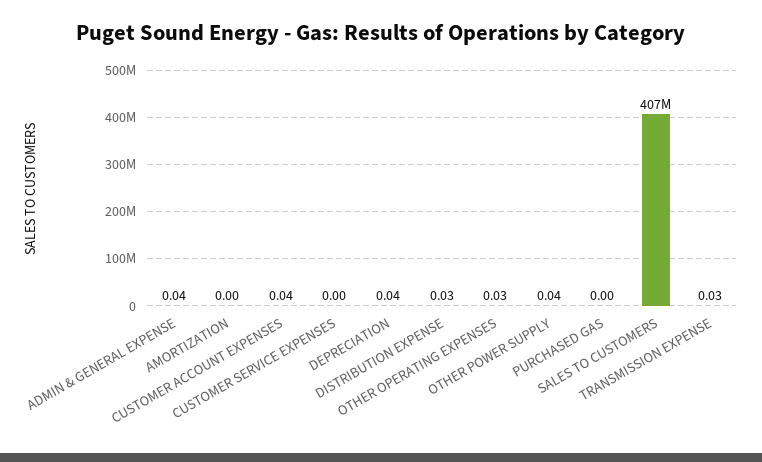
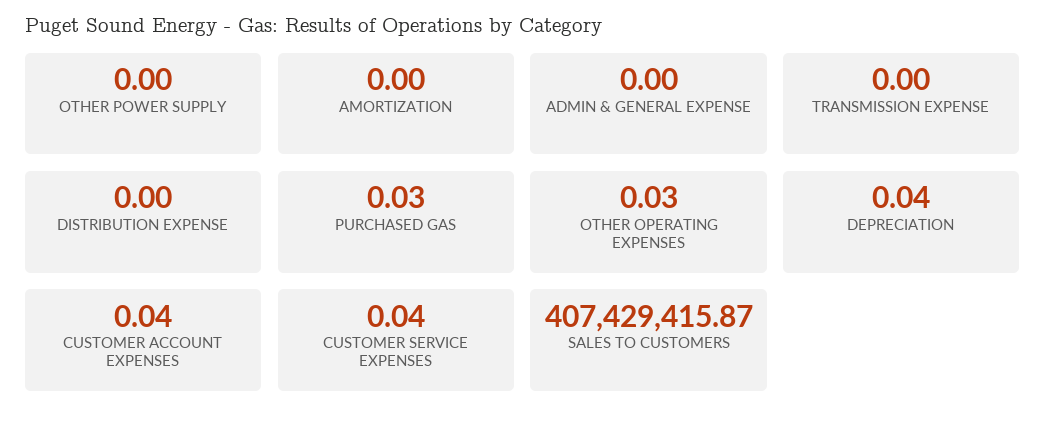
  {
-   "ADMIN & GENERAL EXPENSE": 0.04,
+   "ADMIN & GENERAL EXPENSE": 0,
    "AMORTIZATION": 0,
    "CUSTOMER ACCOUNT EXPENSES": 0.04,
-   "CUSTOMER SERVICE EXPENSES": 0,
+   "CUSTOMER SERVICE EXPENSES": 0.04,
    "DEPRECIATION": 0.04,
-   "DISTRIBUTION EXPENSE": 0.03,
+   "DISTRIBUTION EXPENSE": 0,
    "OTHER OPERATING EXPENSES": 0.03,
-   "OTHER POWER SUPPLY": 0.04,
+   "OTHER POWER SUPPLY": 0,
-   "PURCHASED GAS": 0,
+   "PURCHASED GAS": 0.03,
    "SALES TO CUSTOMERS": 407429415.87,
-   "TRANSMISSION EXPENSE": 0.03
+   "TRANSMISSION EXPENSE": 0
  }

